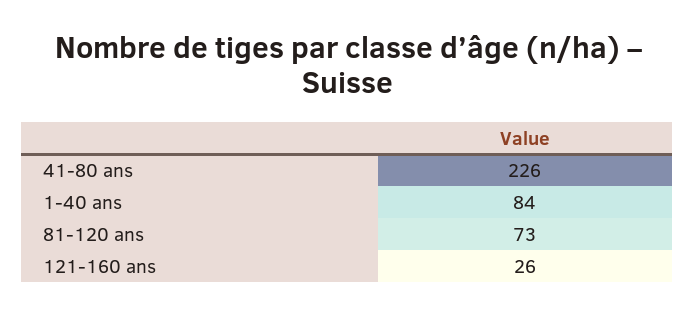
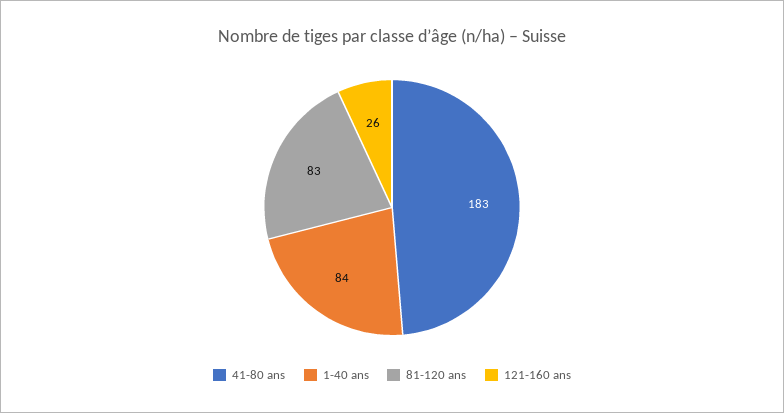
  {
-   "41-80 ans": 226,
+   "41-80 ans": 183,
    "1-40 ans": 84,
-   "81-120 ans": 73,
+   "81-120 ans": 83,
    "121-160 ans": 26
  }

